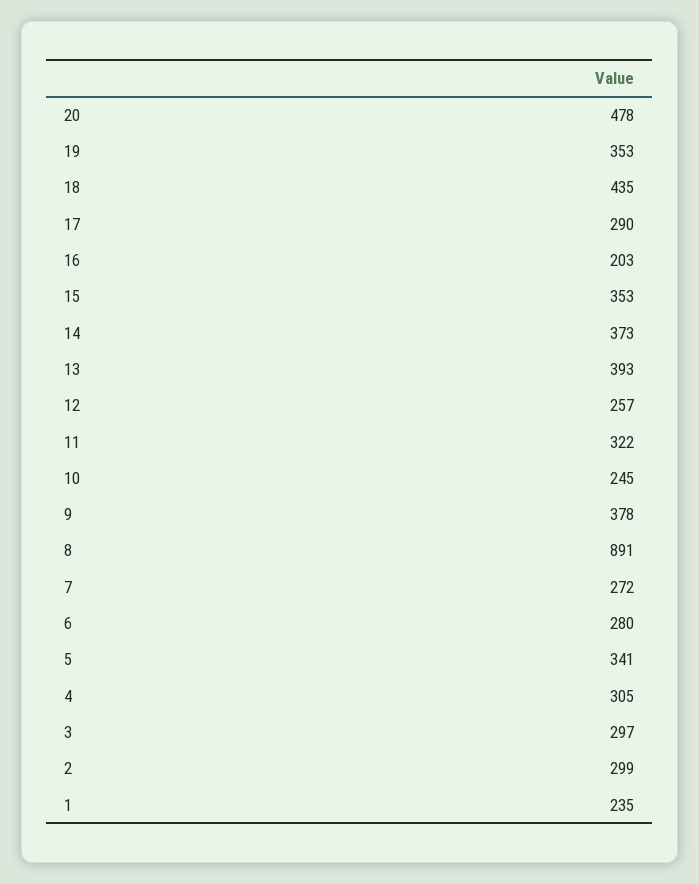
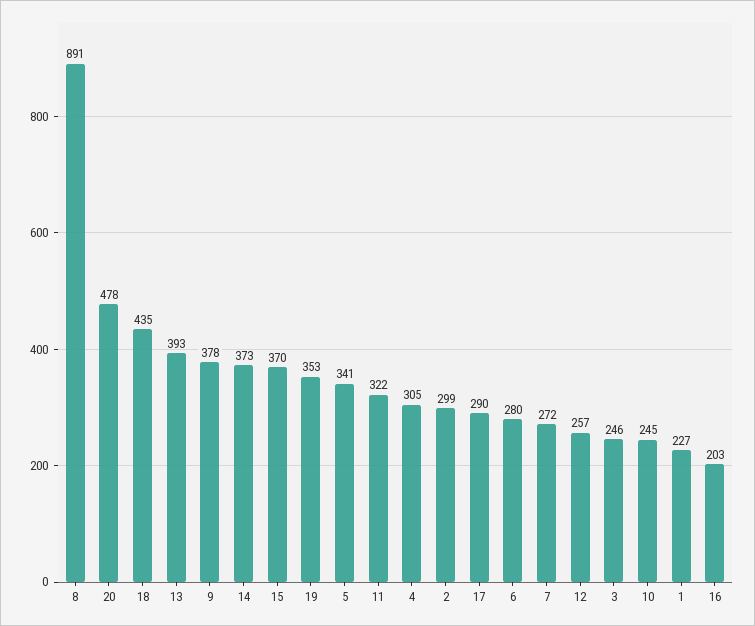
  {
    "20": 478,
    "19": 353,
    "18": 435,
    "17": 290,
    "16": 203,
-   "15": 353,
+   "15": 370,
    "14": 373,
    "13": 393,
    "12": 257,
    "11": 322,
    "10": 245,
    "9": 378,
    "8": 891,
    "7": 272,
    "6": 280,
    "5": 341,
    "4": 305,
-   "3": 297,
+   "3": 246,
    "2": 299,
-   "1": 235
+   "1": 227
  }

